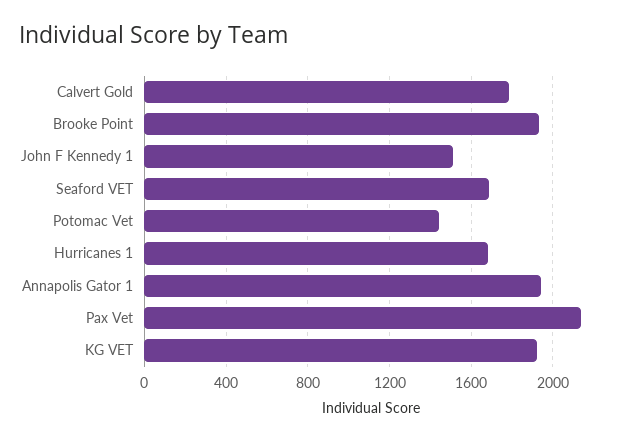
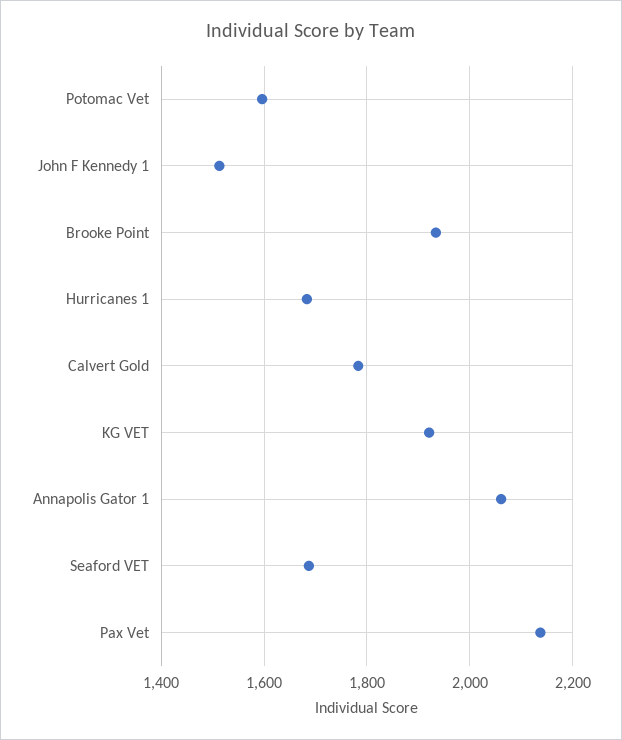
  {
    "Calvert Gold": 1780,
    "Brooke Point": 1940,
    "John F Kennedy 1": 1520,
    "Seaford VET": 1680,
-   "Potomac Vet": 1450,
+   "Potomac Vet": 1600,
    "Hurricanes 1": 1680,
-   "Annapolis Gator 1": 1950,
+   "Annapolis Gator 1": 2060,
    "Pax Vet": 2140,
    "KG VET": 1920
  }

